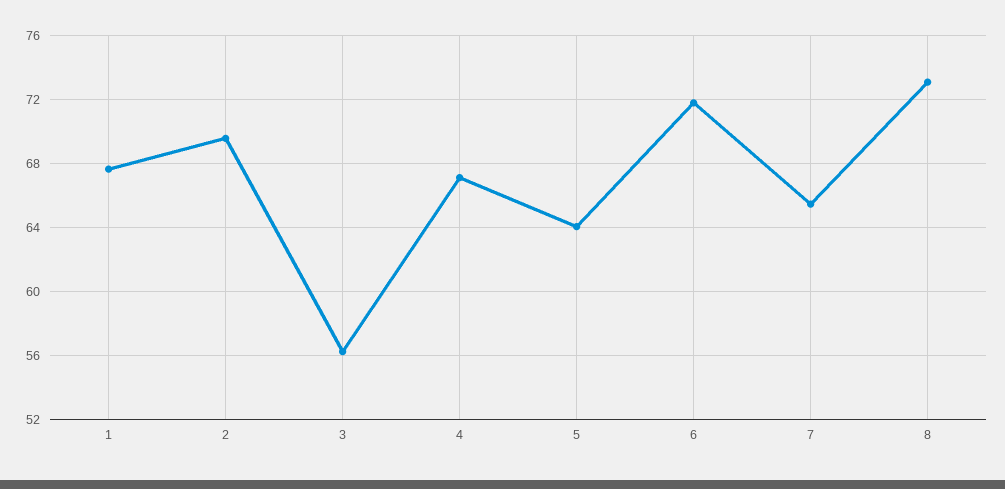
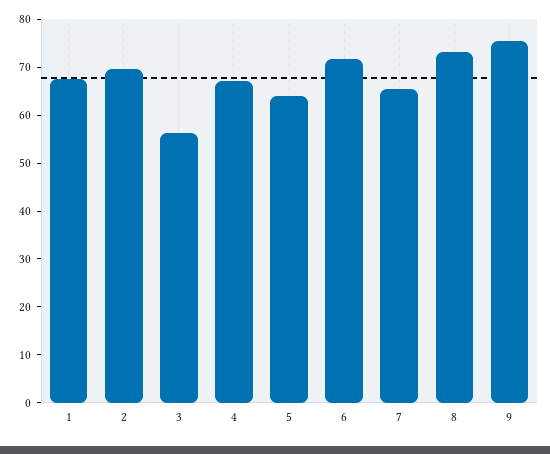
  {
    "1": 67.5,
    "2": 69.5,
    "3": 56.5,
    "4": 67,
    "5": 64,
    "6": 72,
    "7": 65.5,
-   "8": 73
+   "8": 73,
+   "9": 76
  }

